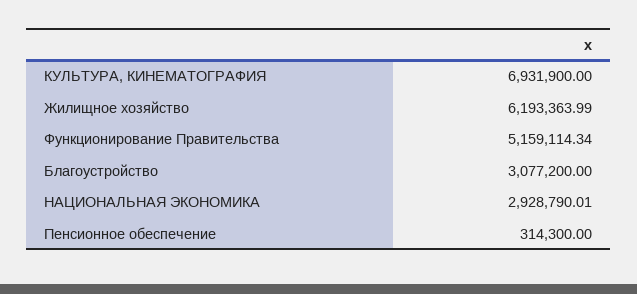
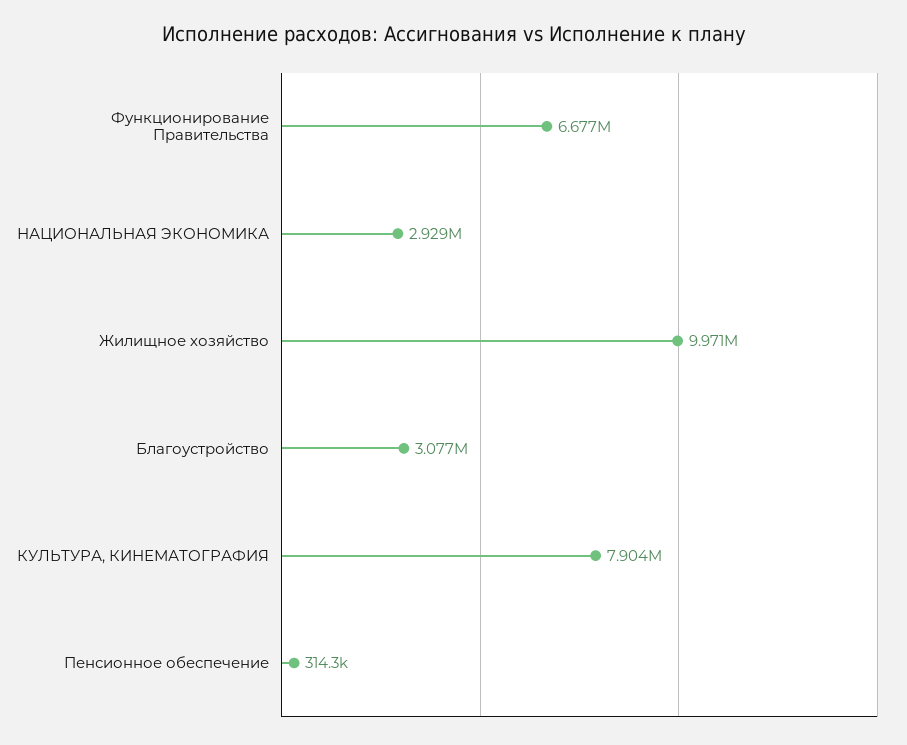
  {
-   "КУЛЬТУРА, КИНЕМАТОГРАФИЯ": 6931900,
+   "КУЛЬТУРА, КИНЕМАТОГРАФИЯ": 7904000,
-   "Жилищное хозяйство": 6193363.99,
+   "Жилищное хозяйство": 9971000,
-   "Функционирование Правительства": 5159114.34,
+   "Функционирование Правительства": 6677000,
    "Благоустройство": 3077200,
    "НАЦИОНАЛЬНАЯ ЭКОНОМИКА": 2928790.01,
    "Пенсионное обеспечение": 314300
  }

